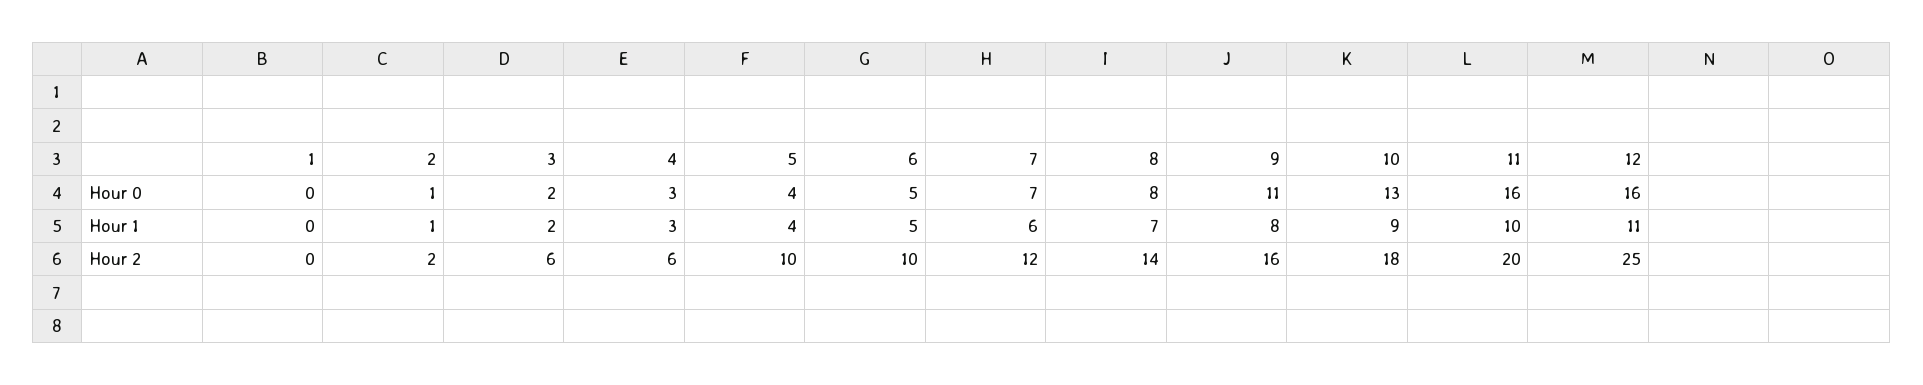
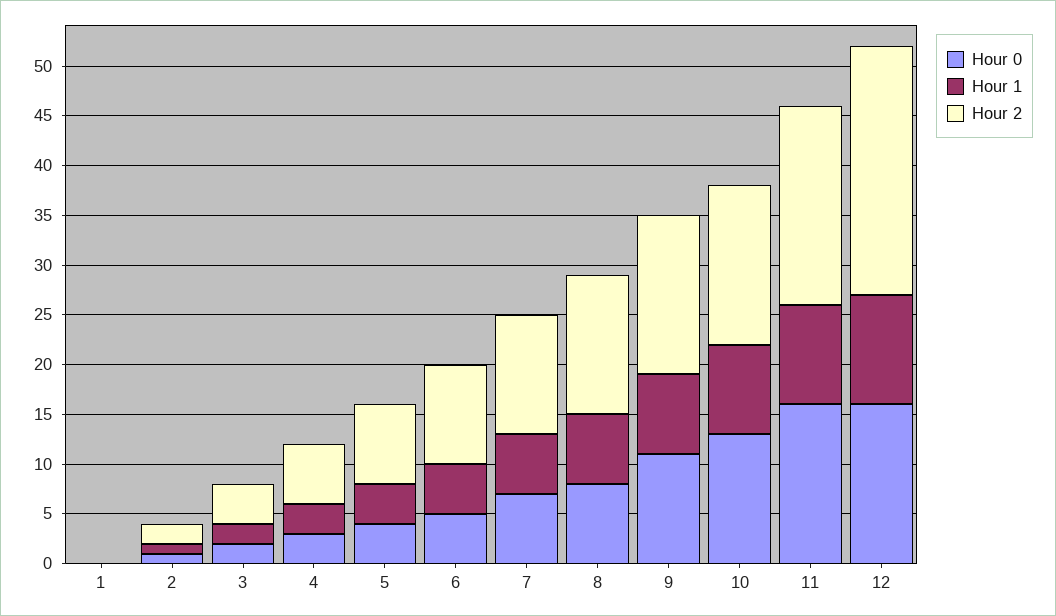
  {
    "Hour 0": {
      "1": 0,
      "2": 1,
      "3": 2,
      "4": 3,
      "5": 4,
      "6": 5,
      "7": 7,
      "8": 8,
      "9": 11,
      "10": 13,
      "11": 16,
      "12": 16
    },
    "Hour 1": {
      "1": 0,
      "2": 1,
      "3": 2,
      "4": 3,
      "5": 4,
      "6": 5,
      "7": 6,
      "8": 7,
      "9": 8,
      "10": 9,
      "11": 10,
      "12": 11
    },
    "Hour 2": {
      "1": 0,
      "2": 2,
-     "3": 6,
+     "3": 4,
      "4": 6,
-     "5": 10,
+     "5": 8,
      "6": 10,
      "7": 12,
      "8": 14,
      "9": 16,
-     "10": 18,
+     "10": 16,
      "11": 20,
      "12": 25
    }
  }

